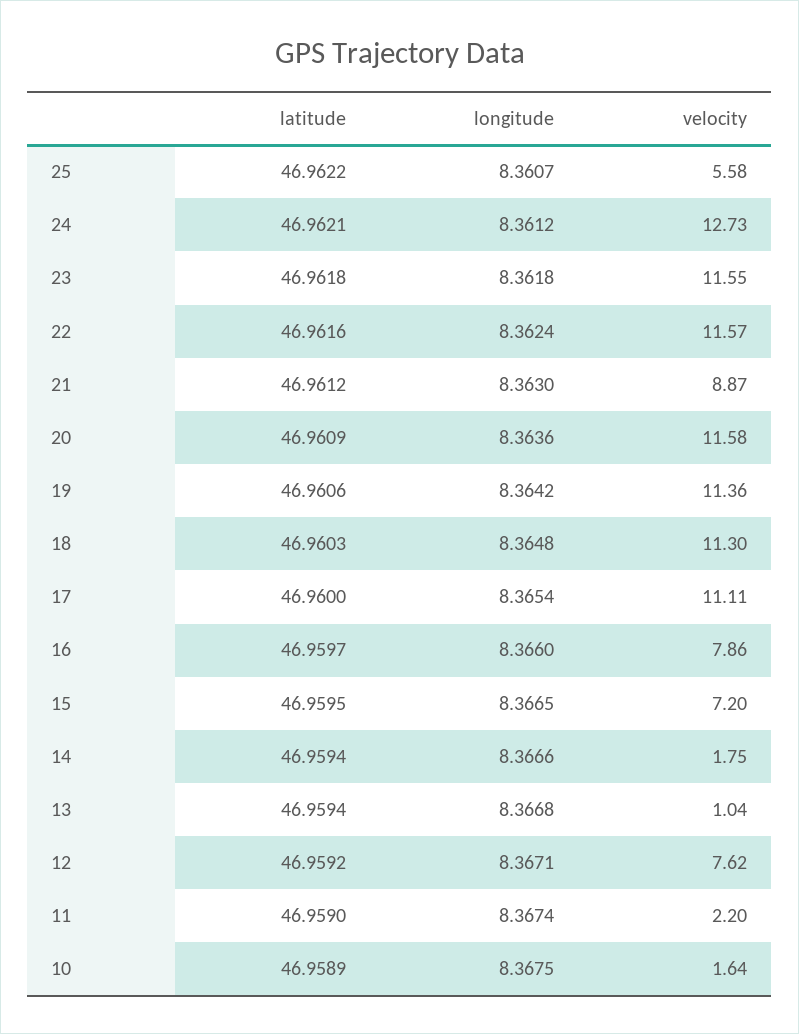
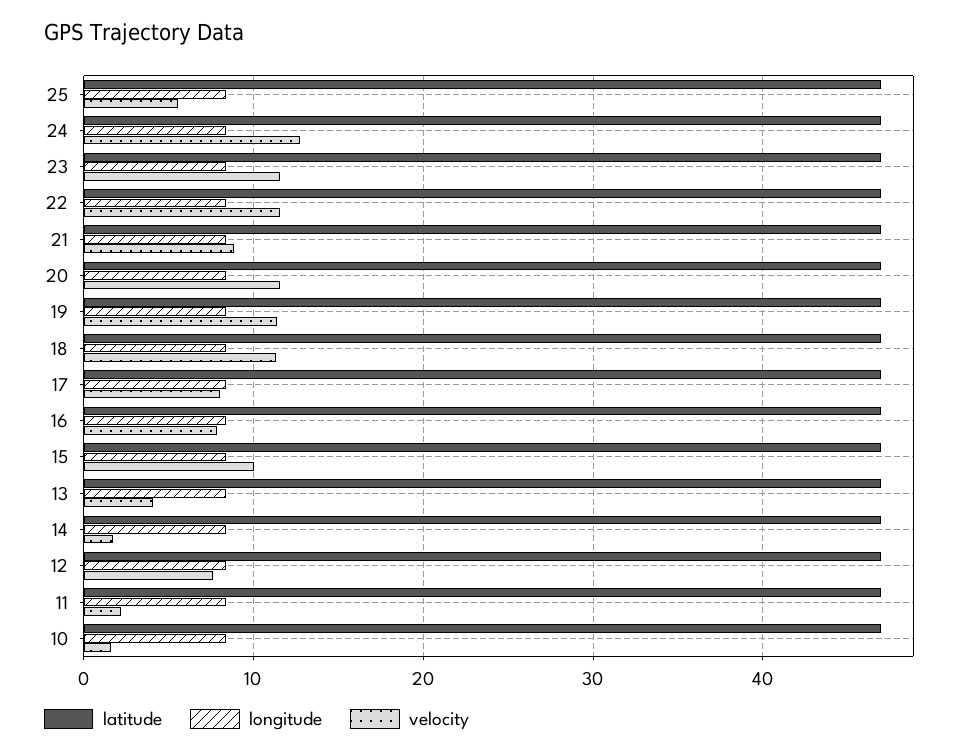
  {
    "latitude": {
      "25": 46.9622,
      "24": 46.9621,
      "23": 46.9618,
      "22": 46.9616,
      "21": 46.9612,
      "20": 46.9609,
      "19": 46.9606,
      "18": 46.9603,
      "17": 46.96,
      "16": 46.9597,
      "15": 46.9595,
      "14": 46.9594,
      "13": 46.9594,
      "12": 46.9592,
      "11": 46.959,
      "10": 46.9589
    },
    "longitude": {
      "25": 8.3607,
      "24": 8.3612,
      "23": 8.3618,
      "22": 8.3624,
      "21": 8.363,
      "20": 8.3636,
      "19": 8.3642,
      "18": 8.3648,
      "17": 8.3654,
      "16": 8.366,
      "15": 8.3665,
      "14": 8.3666,
      "13": 8.3668,
      "12": 8.3671,
      "11": 8.3674,
      "10": 8.3675
    },
    "velocity": {
      "25": 5.58,
      "24": 12.73,
      "23": 11.55,
      "22": 11.57,
      "21": 8.87,
      "20": 11.58,
      "19": 11.36,
      "18": 11.3,
-     "17": 11.11,
+     "17": 8,
      "16": 7.86,
-     "15": 7.2,
+     "15": 10,
      "14": 1.75,
-     "13": 1.04,
+     "13": 4,
      "12": 7.62,
      "11": 2.2,
      "10": 1.64
    }
  }

